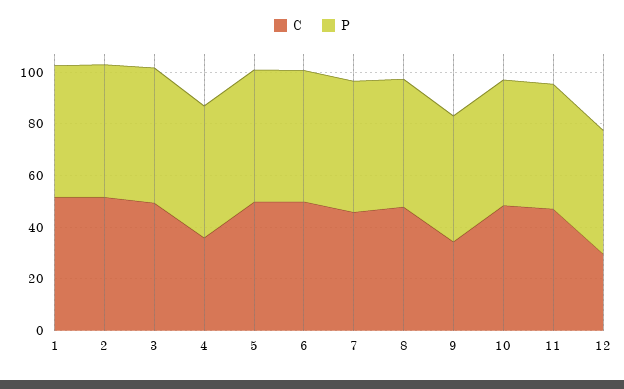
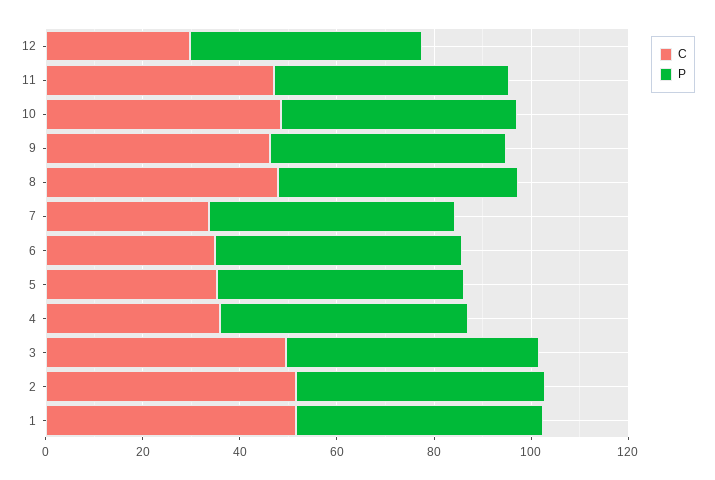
  {
    "C": {
      "1": 50,
      "2": 50,
      "3": 50,
      "4": 35,
-     "5": 50,
+     "5": 35,
-     "6": 50,
+     "6": 35,
-     "7": 45,
+     "7": 35,
      "8": 50,
-     "9": 35,
+     "9": 45,
      "10": 50,
      "11": 45,
      "12": 30
    },
    "P": {
      "1": 50,
      "2": 50,
      "3": 50,
      "4": 50,
      "5": 50,
      "6": 50,
      "7": 50,
      "8": 50,
      "9": 50,
      "10": 50,
      "11": 50,
      "12": 50
    }
  }

